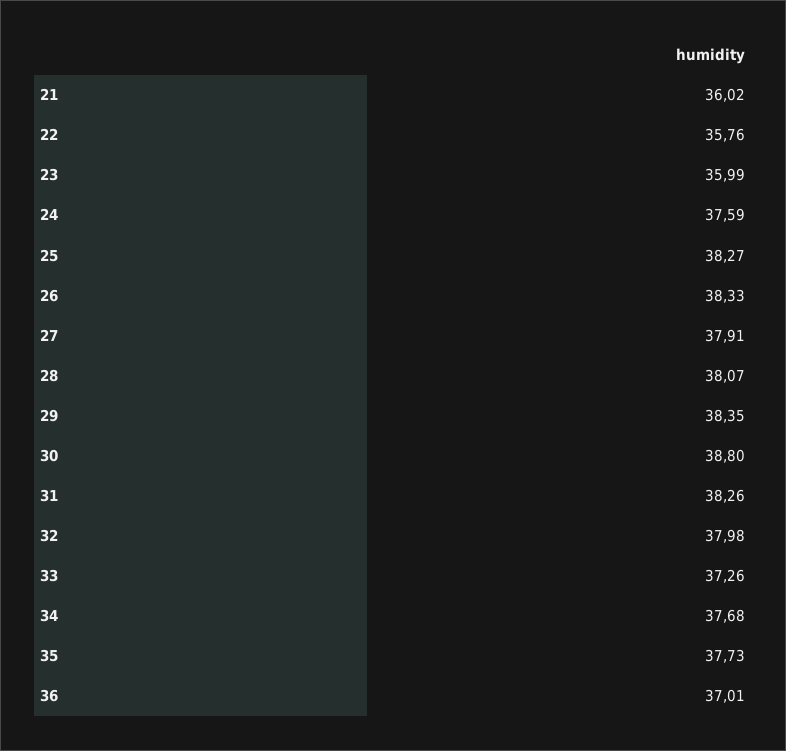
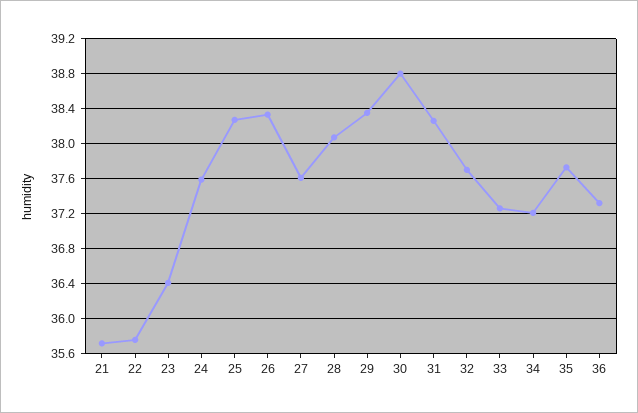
  {
-   "21": 36.02,
+   "21": 35.7,
    "22": 35.76,
-   "23": 35.99,
+   "23": 36.4,
    "24": 37.59,
    "25": 38.27,
    "26": 38.33,
-   "27": 37.91,
+   "27": 37.6,
    "28": 38.07,
    "29": 38.35,
    "30": 38.8,
    "31": 38.26,
-   "32": 37.98,
+   "32": 37.7,
    "33": 37.26,
-   "34": 37.68,
+   "34": 37.2,
    "35": 37.73,
-   "36": 37.01
+   "36": 37.3
  }

